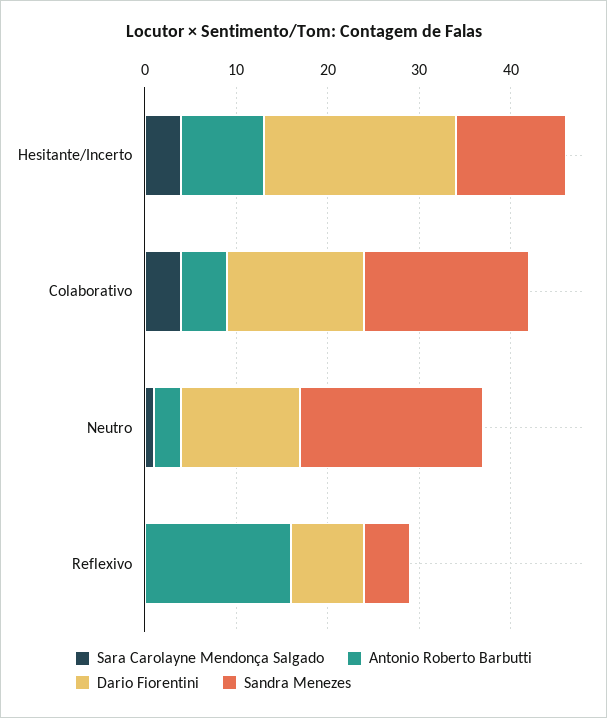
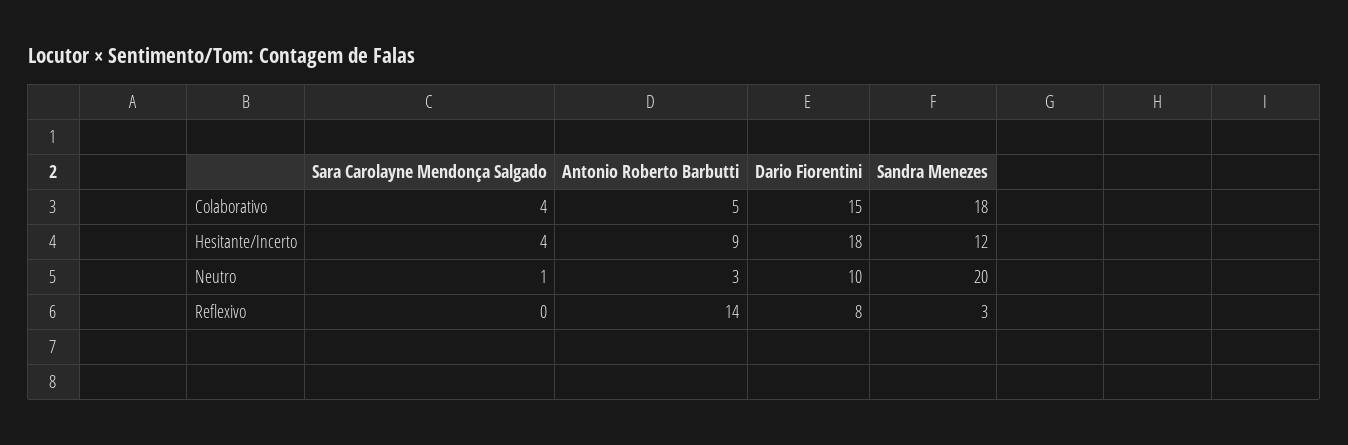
  {
    "Sara Carolayne Mendonça Salgado": {
      "Hesitante/Incerto": 4,
      "Colaborativo": 4,
      "Neutro": 1,
      "Reflexivo": 0
    },
    "Antonio Roberto Barbutti": {
      "Hesitante/Incerto": 9,
      "Colaborativo": 5,
      "Neutro": 3,
-     "Reflexivo": 16
+     "Reflexivo": 14
    },
    "Dario Fiorentini": {
-     "Hesitante/Incerto": 21,
+     "Hesitante/Incerto": 18,
      "Colaborativo": 15,
-     "Neutro": 13,
+     "Neutro": 10,
      "Reflexivo": 8
    },
    "Sandra Menezes": {
      "Hesitante/Incerto": 12,
      "Colaborativo": 18,
      "Neutro": 20,
-     "Reflexivo": 5
+     "Reflexivo": 3
    }
  }

